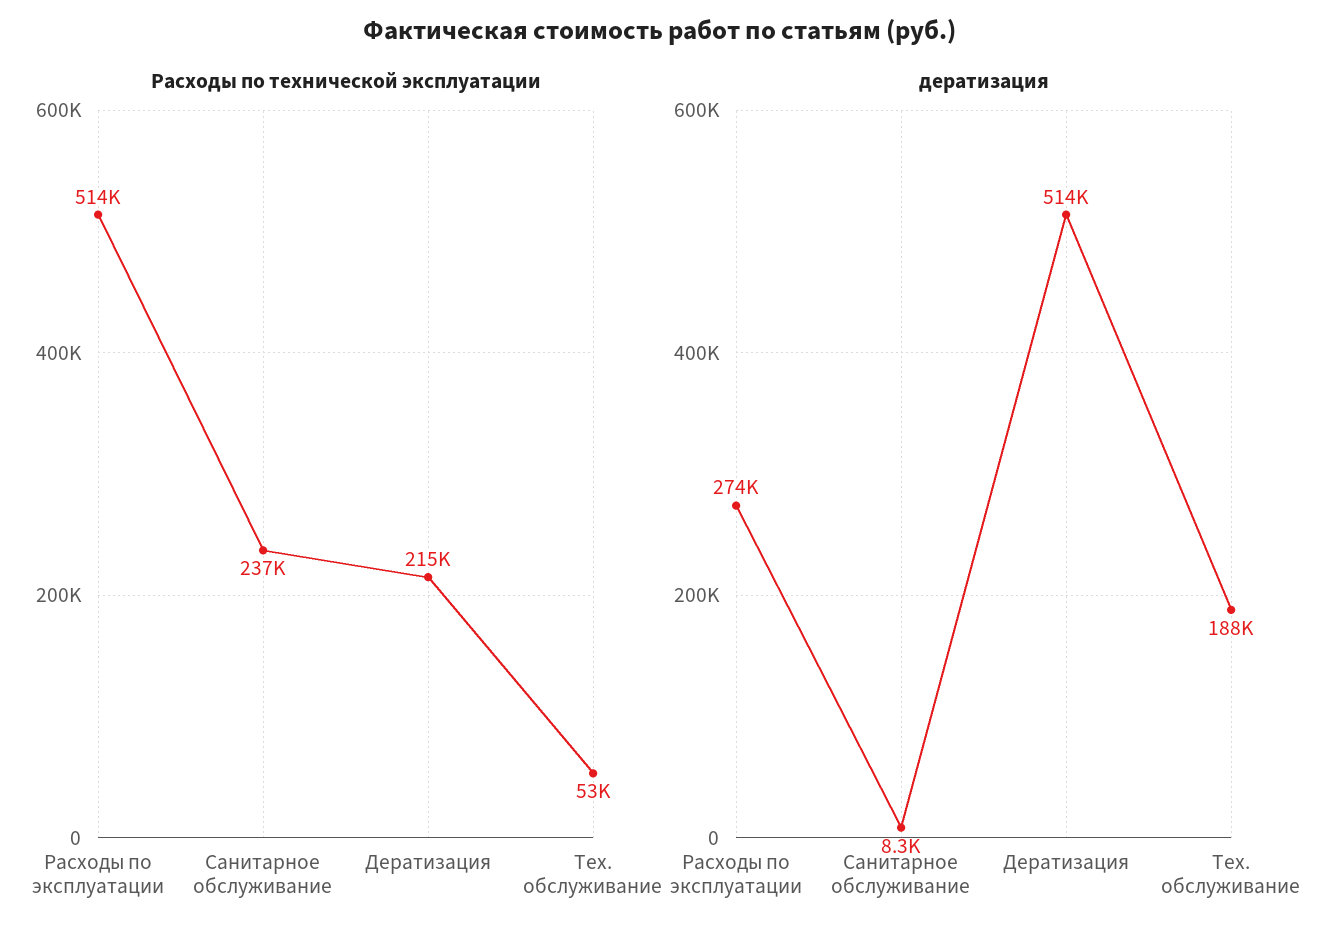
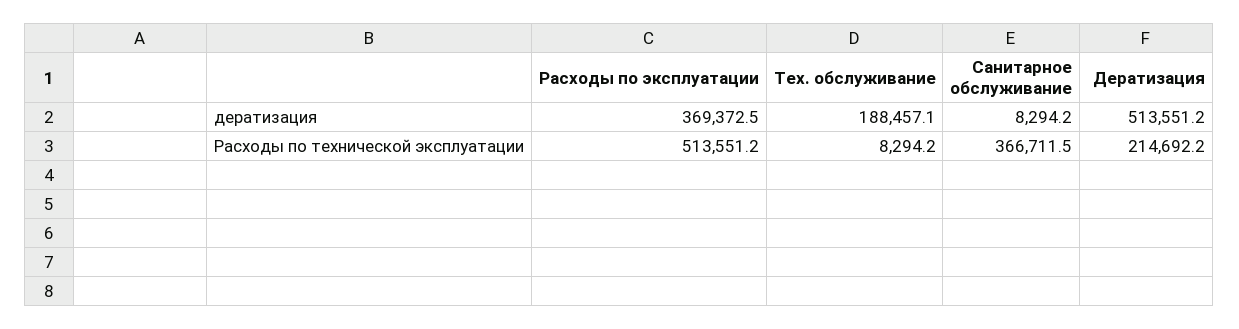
  {
    "Расходы по технической эксплуатации": {
      "Расходы по эксплуатации": 513551.2,
-     "Санитарное обслуживание": 237000,
+     "Санитарное обслуживание": 366711.5,
      "Дератизация": 214692.2,
-     "Тех. обслуживание": 53000
+     "Тех. обслуживание": 8294.2
    },
    "дератизация": {
-     "Расходы по эксплуатации": 274000,
+     "Расходы по эксплуатации": 369372.5,
      "Санитарное обслуживание": 8294.2,
      "Дератизация": 513551.2,
      "Тех. обслуживание": 188457.1
    }
  }

